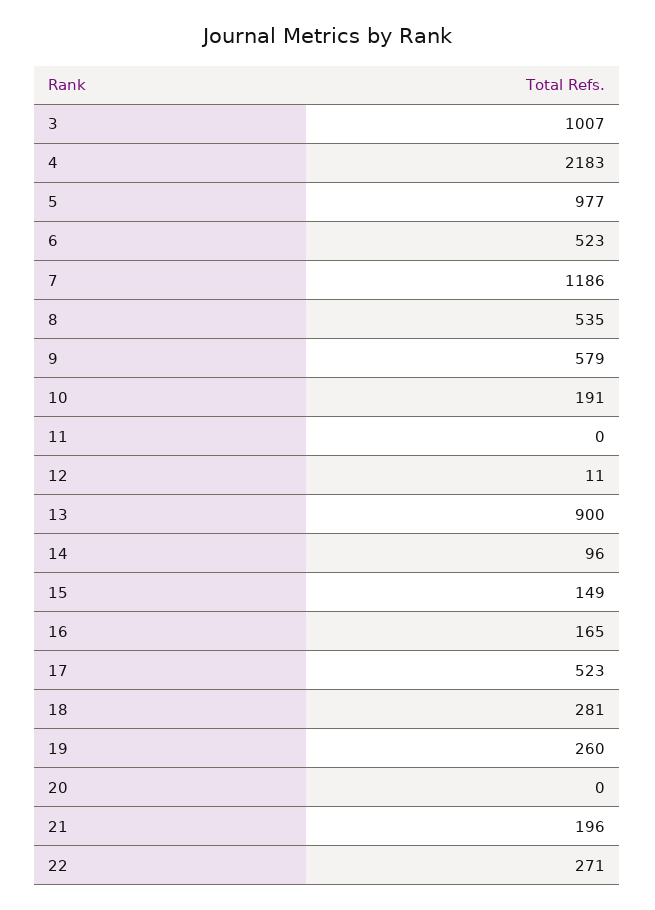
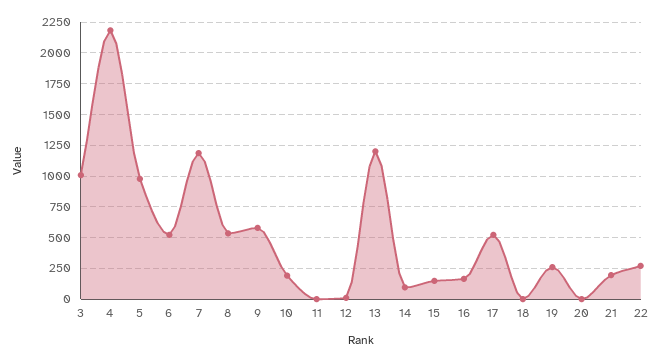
  {
    "3": 1007,
    "4": 2183,
    "5": 977,
    "6": 523,
    "7": 1186,
    "8": 535,
    "9": 579,
    "10": 191,
    "11": 0,
    "12": 11,
-   "13": 900,
+   "13": 1200,
    "14": 96,
    "15": 149,
    "16": 165,
    "17": 523,
-   "18": 281,
+   "18": 0,
    "19": 260,
    "20": 0,
    "21": 196,
    "22": 271
  }

